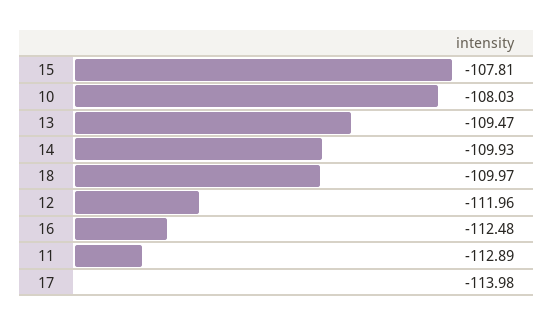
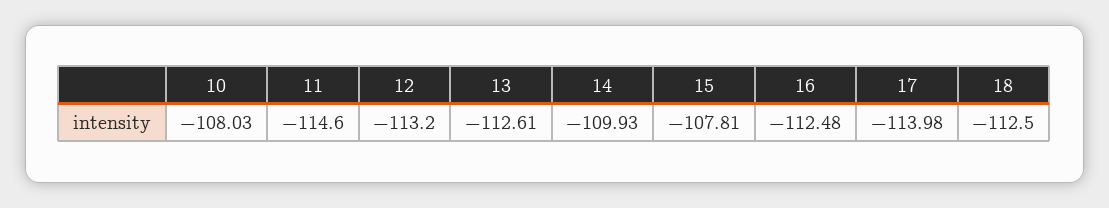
  {
    "15": -107.81,
    "10": -108.03,
-   "13": -109.47,
+   "13": -112.61,
    "14": -109.93,
-   "18": -109.97,
+   "18": -112.5,
-   "12": -111.96,
+   "12": -113.2,
    "16": -112.48,
-   "11": -112.89,
+   "11": -114.6,
    "17": -113.98
  }

